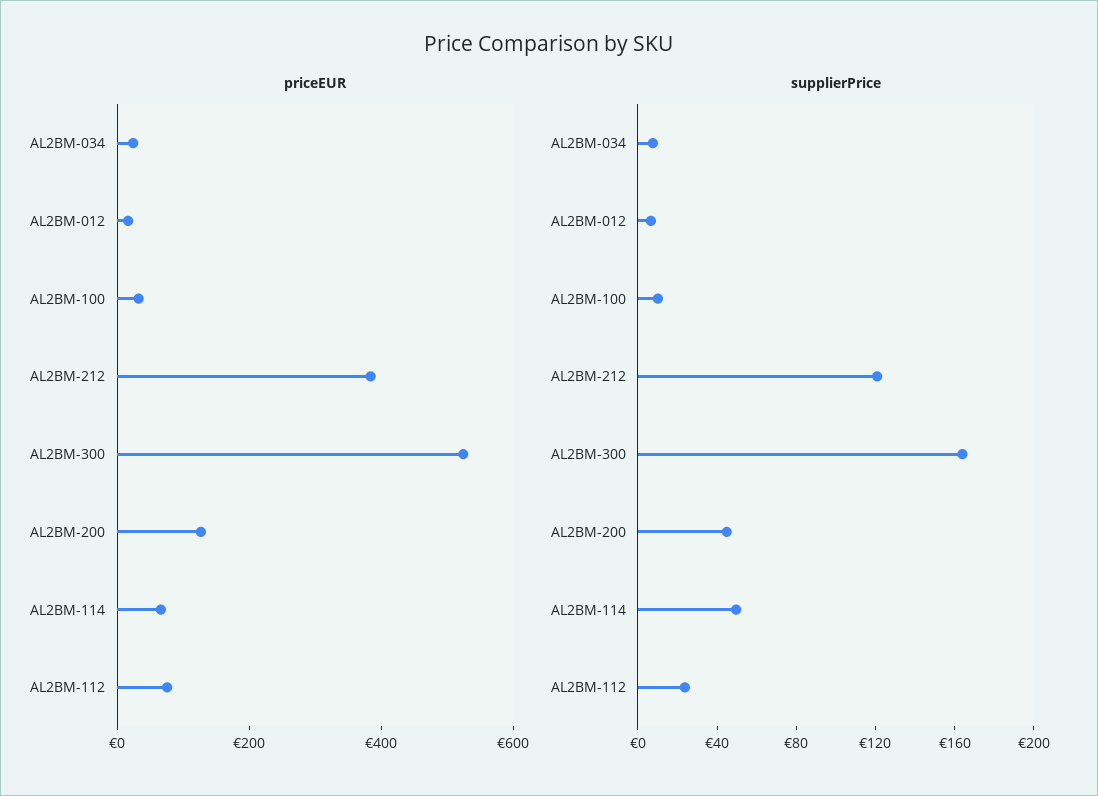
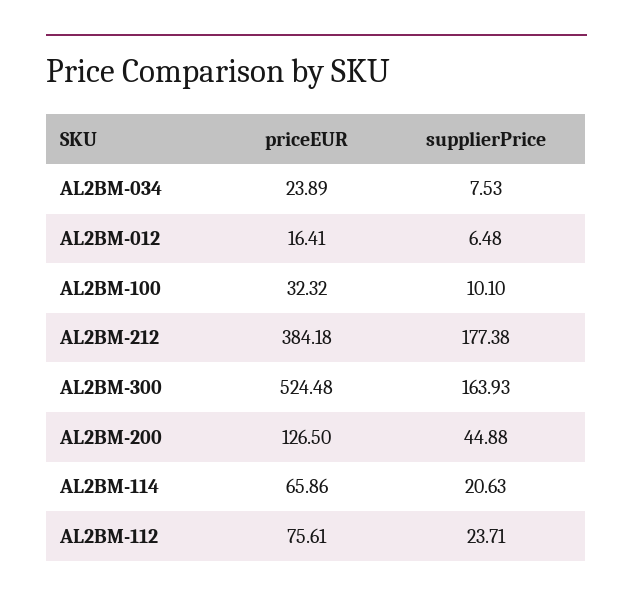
  {
    "priceEUR": {
      "AL2BM-034": 23.89,
      "AL2BM-012": 16.41,
      "AL2BM-100": 32.32,
      "AL2BM-212": 384.18,
      "AL2BM-300": 524.48,
      "AL2BM-200": 126.5,
      "AL2BM-114": 65.86,
      "AL2BM-112": 75.61
    },
    "supplierPrice": {
      "AL2BM-034": 7.53,
      "AL2BM-012": 6.48,
      "AL2BM-100": 10.1,
-     "AL2BM-212": 120,
+     "AL2BM-212": 177.38,
      "AL2BM-300": 163.93,
      "AL2BM-200": 44.88,
-     "AL2BM-114": 50,
+     "AL2BM-114": 20.63,
      "AL2BM-112": 23.71
    }
  }

